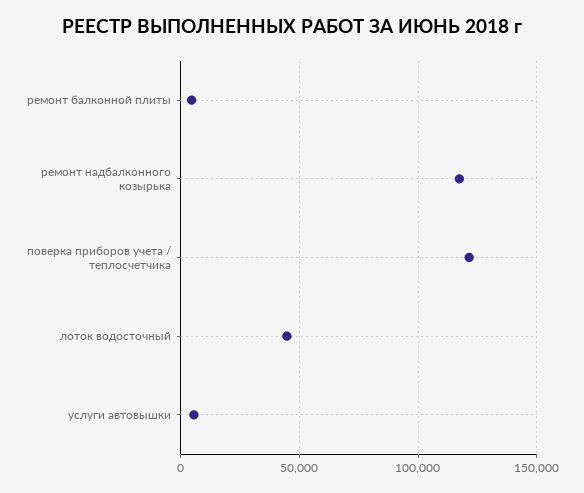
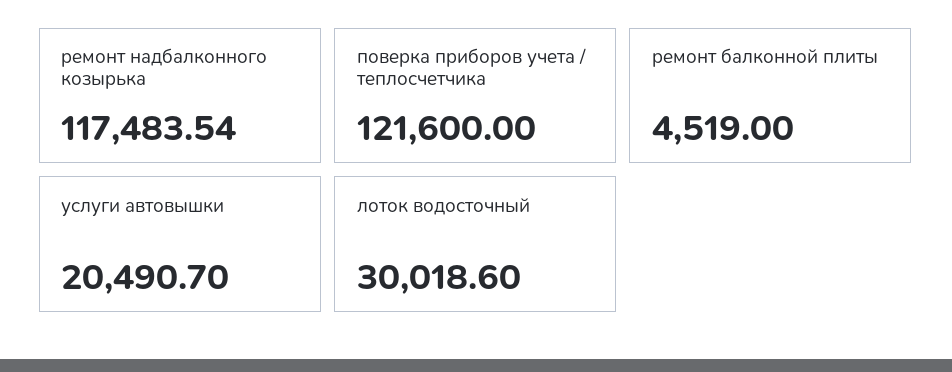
  {
    "ремонт балконной плиты": 4519,
    "ремонт надбалконного козырька": 117483.54,
    "поверка приборов учета / теплосчетчика": 121600,
-   "лоток водосточный": 45000,
+   "лоток водосточный": 30018.6,
-   "услуги автовышки": 5000
+   "услуги автовышки": 20490.7
  }

